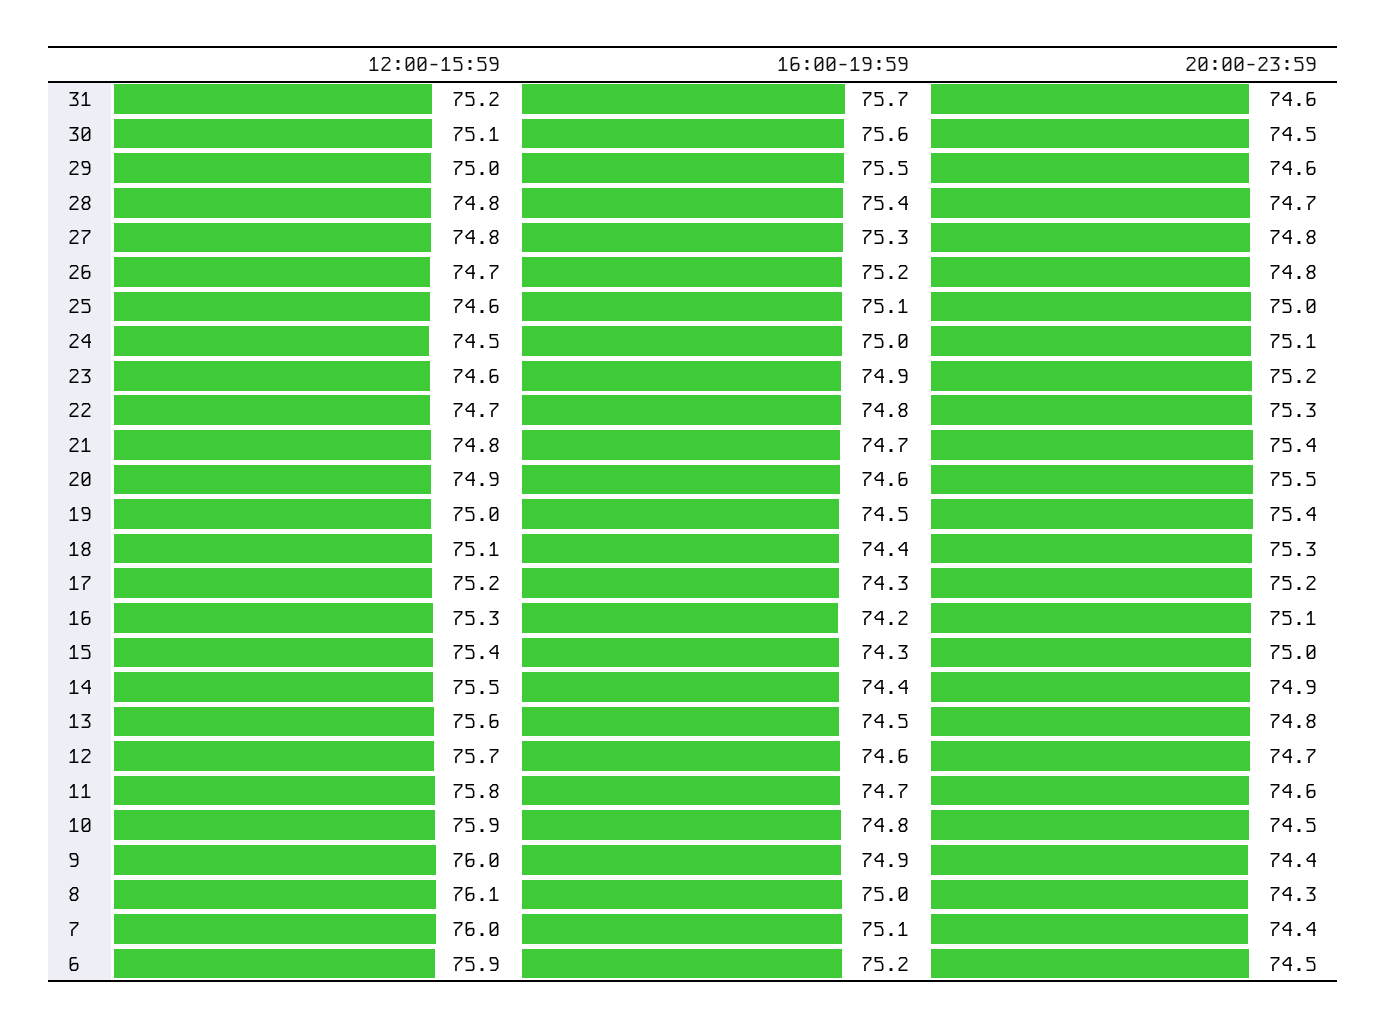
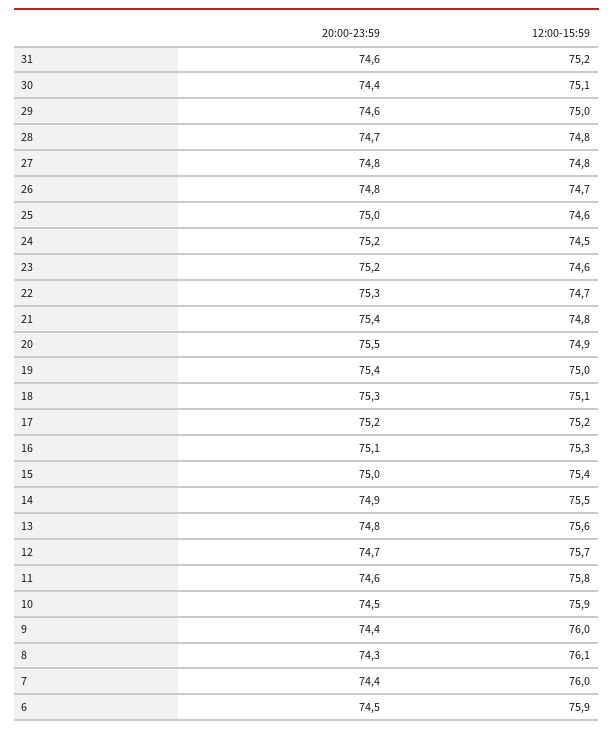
  {
    "12:00-15:59": {
      "31": 75.2,
      "30": 75.1,
      "29": 75,
      "28": 74.8,
      "27": 74.8,
      "26": 74.7,
      "25": 74.6,
      "24": 74.5,
      "23": 74.6,
      "22": 74.7,
      "21": 74.8,
      "20": 74.9,
      "19": 75,
      "18": 75.1,
      "17": 75.2,
      "16": 75.3,
      "15": 75.4,
      "14": 75.5,
      "13": 75.6,
      "12": 75.7,
      "11": 75.8,
      "10": 75.9,
      "9": 76,
      "8": 76.1,
      "7": 76,
      "6": 75.9
    },
-   "16:00-19:59": {
-     "31": 75.7,
-     "30": 75.6,
-     "29": 75.5,
-     "28": 75.4,
-     "27": 75.3,
-     "26": 75.2,
-     "25": 75.1,
-     "24": 75,
-     "23": 74.9,
-     "22": 74.8,
-     "21": 74.7,
-     "20": 74.6,
-     "19": 74.5,
-     "18": 74.4,
-     "17": 74.3,
-     "16": 74.2,
-     "15": 74.3,
-     "14": 74.4,
-     "13": 74.5,
-     "12": 74.6,
-     "11": 74.7,
-     "10": 74.8,
-     "9": 74.9,
-     "8": 75,
-     "7": 75.1,
-     "6": 75.2
-   },
    "20:00-23:59": {
      "31": 74.6,
-     "30": 74.5,
+     "30": 74.4,
      "29": 74.6,
      "28": 74.7,
      "27": 74.8,
      "26": 74.8,
      "25": 75,
-     "24": 75.1,
+     "24": 75.2,
      "23": 75.2,
      "22": 75.3,
      "21": 75.4,
      "20": 75.5,
      "19": 75.4,
      "18": 75.3,
      "17": 75.2,
      "16": 75.1,
      "15": 75,
      "14": 74.9,
      "13": 74.8,
      "12": 74.7,
      "11": 74.6,
      "10": 74.5,
      "9": 74.4,
      "8": 74.3,
      "7": 74.4,
      "6": 74.5
    }
  }

